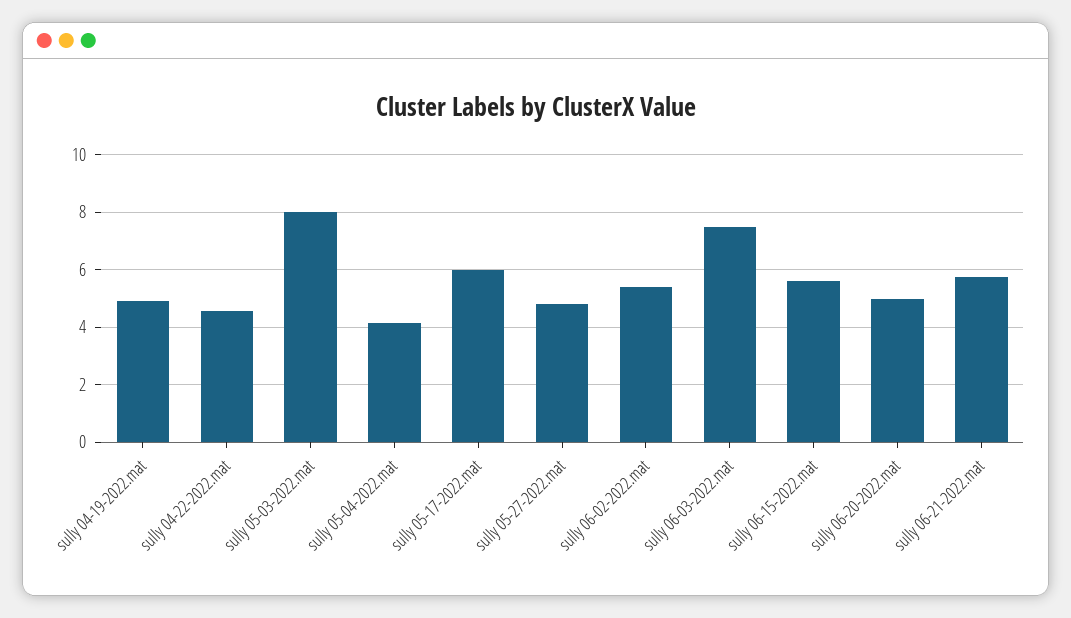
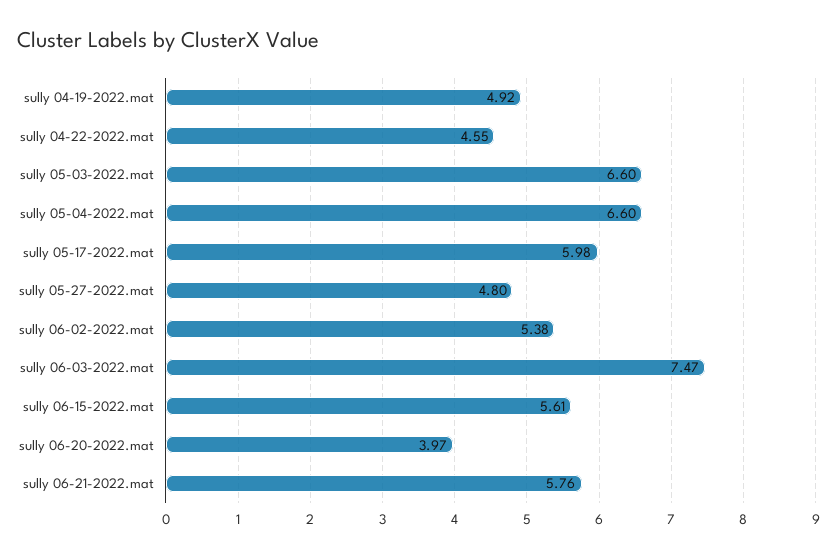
  {
    "sully 04-19-2022.mat": 4.92,
    "sully 04-22-2022.mat": 4.55,
-   "sully 05-03-2022.mat": 8,
+   "sully 05-03-2022.mat": 6.6,
-   "sully 05-04-2022.mat": 4.25,
+   "sully 05-04-2022.mat": 6.6,
    "sully 05-17-2022.mat": 5.98,
    "sully 05-27-2022.mat": 4.8,
    "sully 06-02-2022.mat": 5.38,
    "sully 06-03-2022.mat": 7.47,
    "sully 06-15-2022.mat": 5.61,
-   "sully 06-20-2022.mat": 5,
+   "sully 06-20-2022.mat": 3.97,
    "sully 06-21-2022.mat": 5.76
  }

